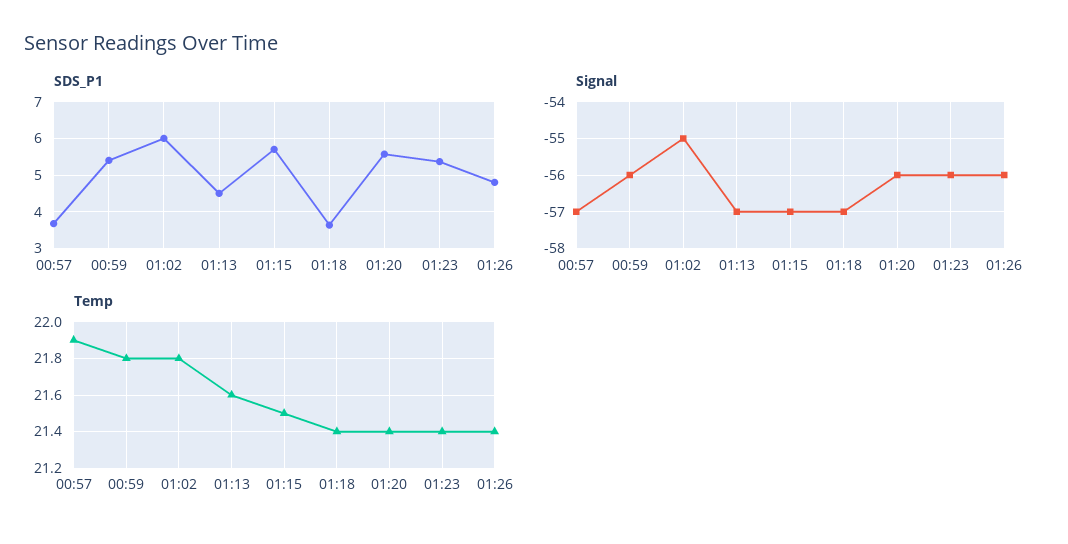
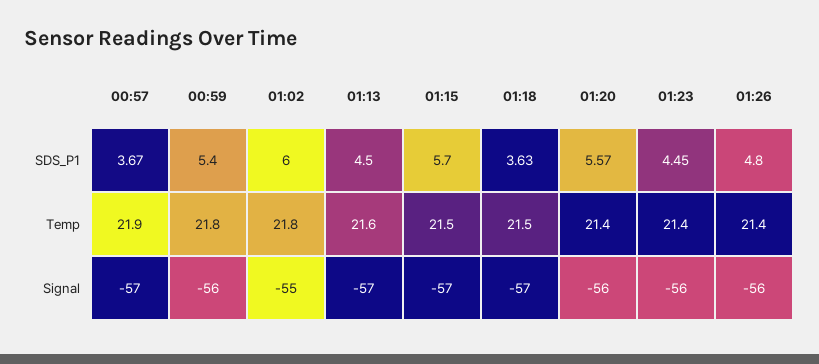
  {
    "SDS_P1": {
      "00:57": 3.67,
      "00:59": 5.4,
      "01:02": 6,
      "01:13": 4.5,
      "01:15": 5.7,
      "01:18": 3.63,
      "01:20": 5.57,
-     "01:23": 5.4,
+     "01:23": 4.45,
      "01:26": 4.8
    },
    "Signal": {
      "00:57": -57,
      "00:59": -56,
      "01:02": -55,
      "01:13": -57,
      "01:15": -57,
      "01:18": -57,
      "01:20": -56,
      "01:23": -56,
      "01:26": -56
    },
    "Temp": {
      "00:57": 21.9,
      "00:59": 21.8,
      "01:02": 21.8,
      "01:13": 21.6,
      "01:15": 21.5,
-     "01:18": 21.4,
+     "01:18": 21.5,
      "01:20": 21.4,
      "01:23": 21.4,
      "01:26": 21.4
    }
  }

